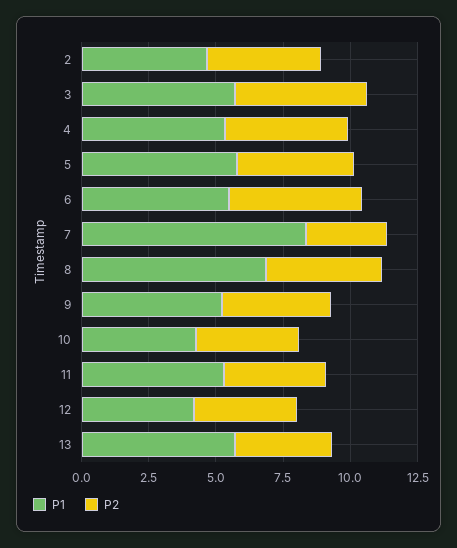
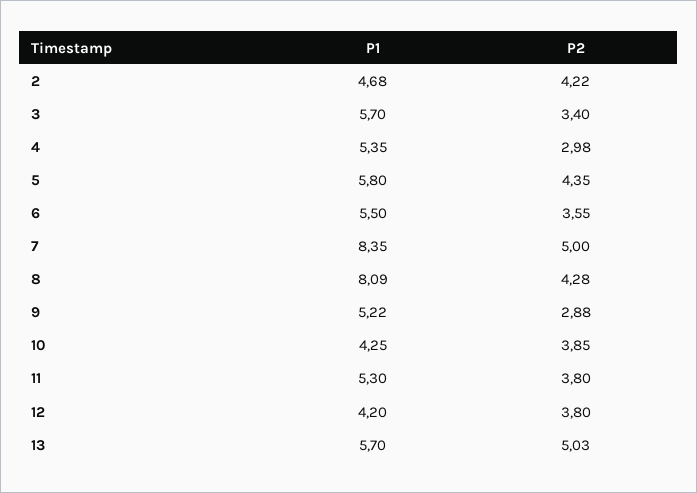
  {
    "P1": {
      "2": 4.68,
      "3": 5.7,
      "4": 5.35,
      "5": 5.8,
      "6": 5.5,
      "7": 8.35,
-     "8": 7,
+     "8": 8.09,
      "9": 5.22,
      "10": 4.25,
      "11": 5.3,
      "12": 4.2,
      "13": 5.7
    },
    "P2": {
      "2": 4.22,
-     "3": 5,
+     "3": 3.4,
-     "4": 4.5,
+     "4": 2.98,
      "5": 4.35,
-     "6": 5,
+     "6": 3.55,
-     "7": 3,
+     "7": 5,
      "8": 4.28,
-     "9": 4,
+     "9": 2.88,
      "10": 3.85,
      "11": 3.8,
      "12": 3.8,
-     "13": 3.5
+     "13": 5.03
    }
  }

